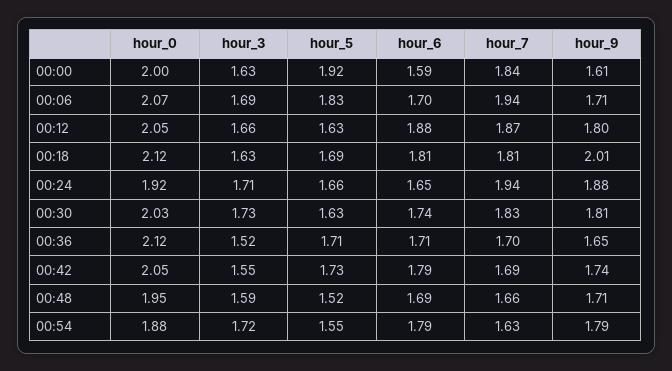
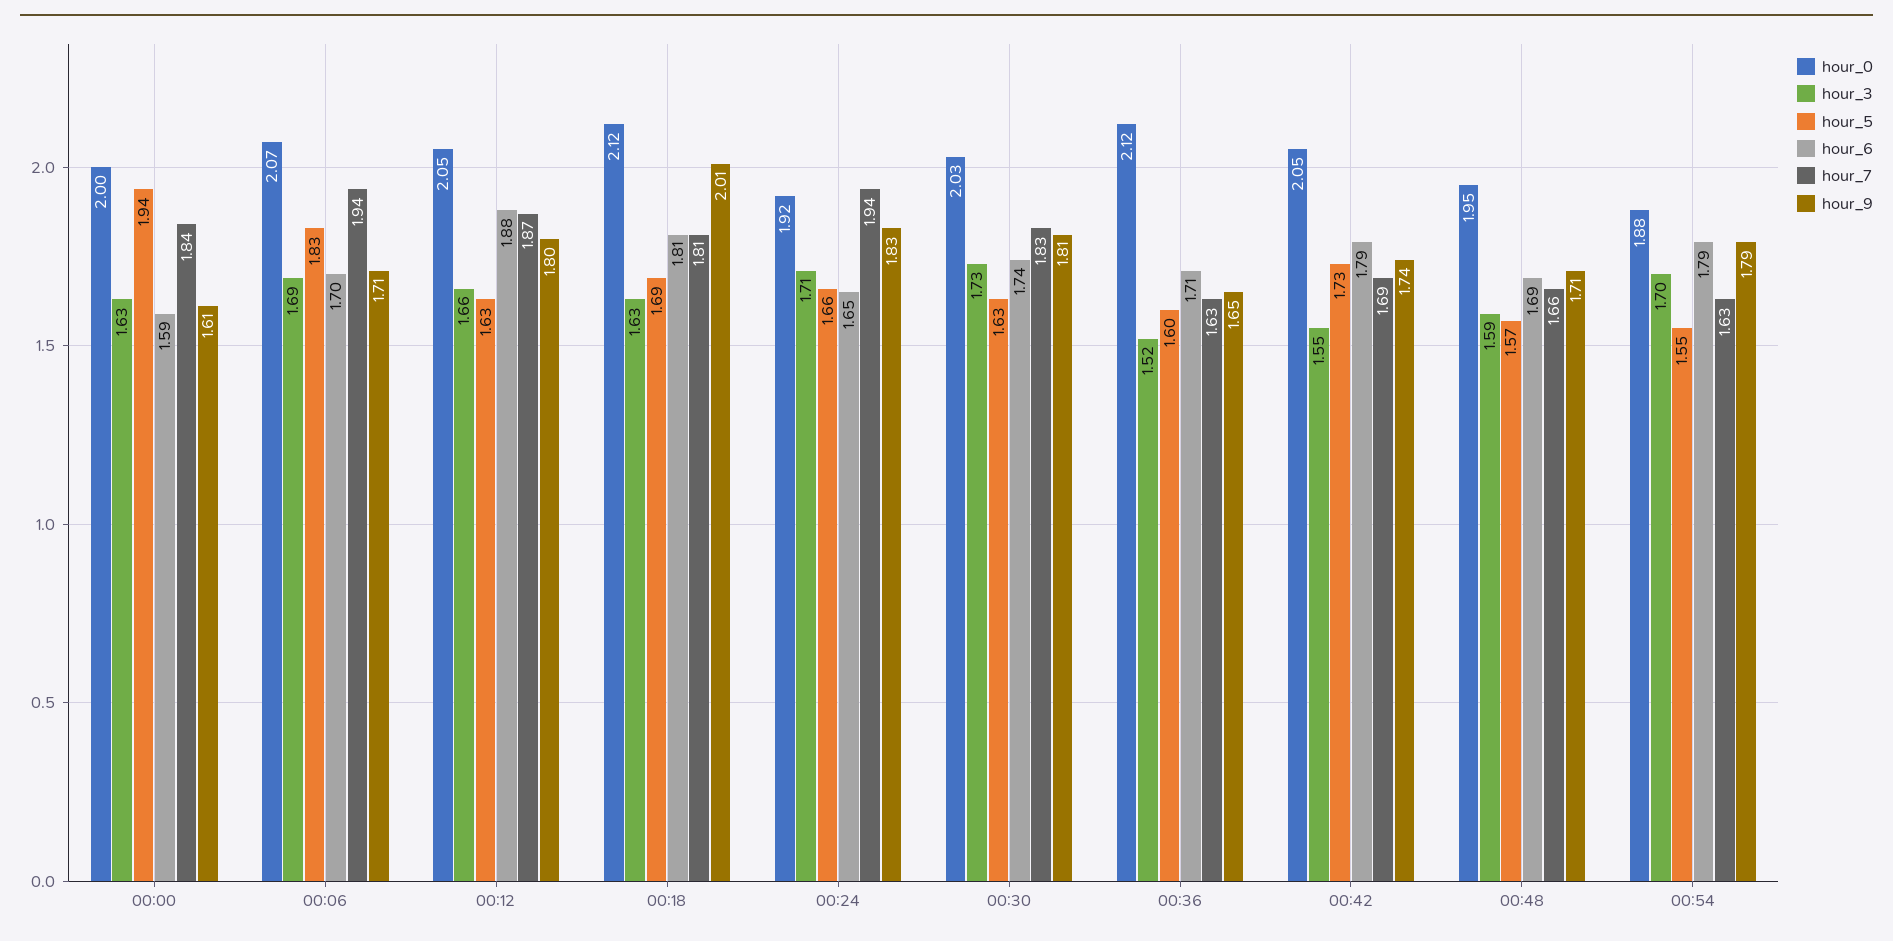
  {
    "hour_0": {
      "00:00": 2,
      "00:06": 2.07,
      "00:12": 2.05,
      "00:18": 2.12,
      "00:24": 1.92,
      "00:30": 2.03,
      "00:36": 2.12,
      "00:42": 2.05,
      "00:48": 1.95,
      "00:54": 1.88
    },
    "hour_3": {
      "00:00": 1.63,
      "00:06": 1.69,
      "00:12": 1.66,
      "00:18": 1.63,
      "00:24": 1.71,
      "00:30": 1.73,
      "00:36": 1.52,
      "00:42": 1.55,
      "00:48": 1.59,
-     "00:54": 1.72
+     "00:54": 1.7
    },
    "hour_5": {
-     "00:00": 1.92,
+     "00:00": 1.94,
      "00:06": 1.83,
      "00:12": 1.63,
      "00:18": 1.69,
      "00:24": 1.66,
      "00:30": 1.63,
-     "00:36": 1.71,
+     "00:36": 1.6,
      "00:42": 1.73,
-     "00:48": 1.52,
+     "00:48": 1.57,
      "00:54": 1.55
    },
    "hour_6": {
      "00:00": 1.59,
      "00:06": 1.7,
      "00:12": 1.88,
      "00:18": 1.81,
      "00:24": 1.65,
      "00:30": 1.74,
      "00:36": 1.71,
      "00:42": 1.79,
      "00:48": 1.69,
      "00:54": 1.79
    },
    "hour_7": {
      "00:00": 1.84,
      "00:06": 1.94,
      "00:12": 1.87,
      "00:18": 1.81,
      "00:24": 1.94,
      "00:30": 1.83,
-     "00:36": 1.7,
+     "00:36": 1.63,
      "00:42": 1.69,
      "00:48": 1.66,
      "00:54": 1.63
    },
    "hour_9": {
      "00:00": 1.61,
      "00:06": 1.71,
      "00:12": 1.8,
      "00:18": 2.01,
-     "00:24": 1.88,
+     "00:24": 1.83,
      "00:30": 1.81,
      "00:36": 1.65,
      "00:42": 1.74,
      "00:48": 1.71,
      "00:54": 1.79
    }
  }

